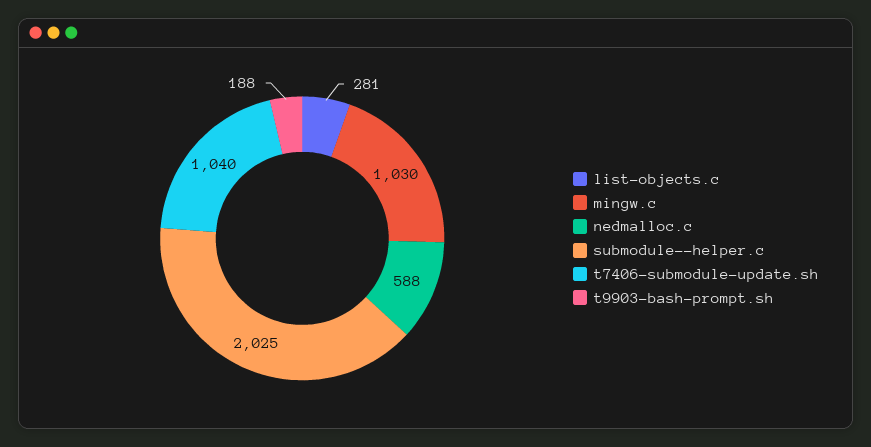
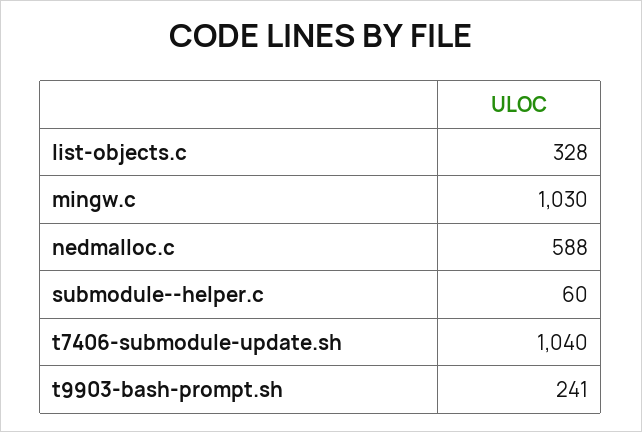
  {
-   "list-objects.c": 281,
+   "list-objects.c": 328,
    "mingw.c": 1030,
    "nedmalloc.c": 588,
-   "submodule--helper.c": 2025,
+   "submodule--helper.c": 60,
    "t7406-submodule-update.sh": 1040,
-   "t9903-bash-prompt.sh": 188
+   "t9903-bash-prompt.sh": 241
  }

